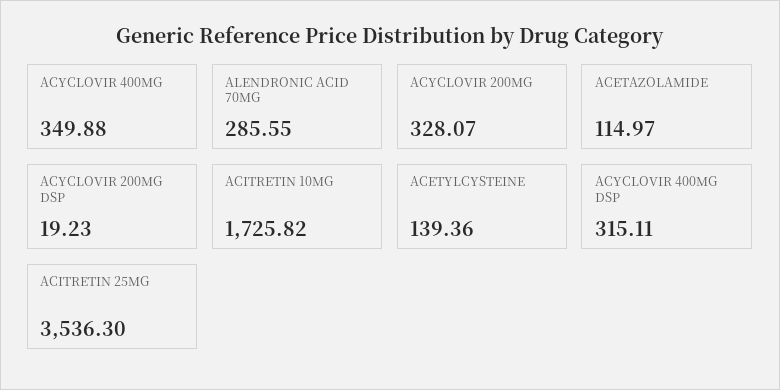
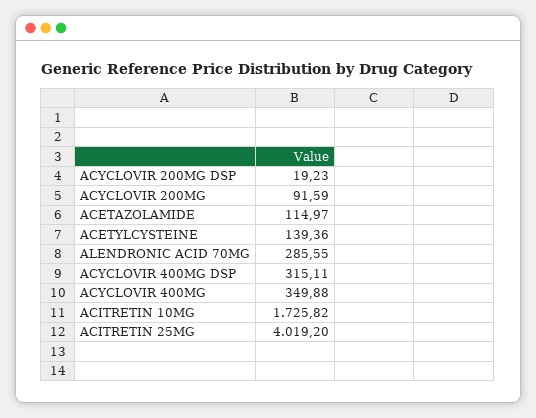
  {
    "ACYCLOVIR 400MG": 349.88,
    "ALENDRONIC ACID 70MG": 285.55,
-   "ACYCLOVIR 200MG": 328.07,
+   "ACYCLOVIR 200MG": 91.59,
    "ACETAZOLAMIDE": 114.97,
    "ACYCLOVIR 200MG DSP": 19.23,
    "ACITRETIN 10MG": 1725.82,
    "ACETYLCYSTEINE": 139.36,
    "ACYCLOVIR 400MG DSP": 315.11,
-   "ACITRETIN 25MG": 3536.3
+   "ACITRETIN 25MG": 4019.2
  }

